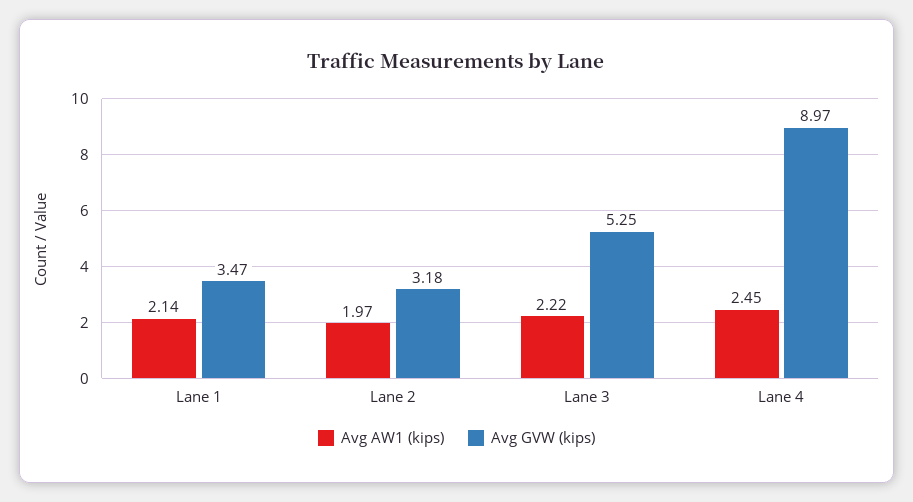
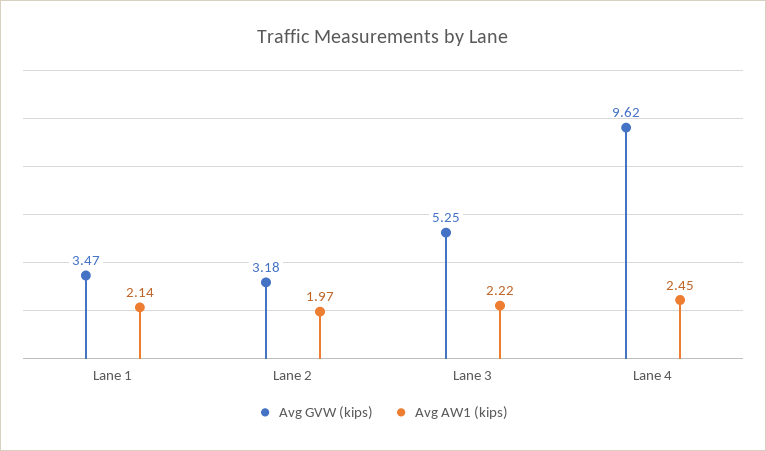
  {
    "Avg AW1 (kips)": {
      "Lane 1": 2.14,
      "Lane 2": 1.97,
      "Lane 3": 2.22,
      "Lane 4": 2.45
    },
    "Avg GVW (kips)": {
      "Lane 1": 3.47,
      "Lane 2": 3.18,
      "Lane 3": 5.25,
-     "Lane 4": 8.97
+     "Lane 4": 9.62
    }
  }

